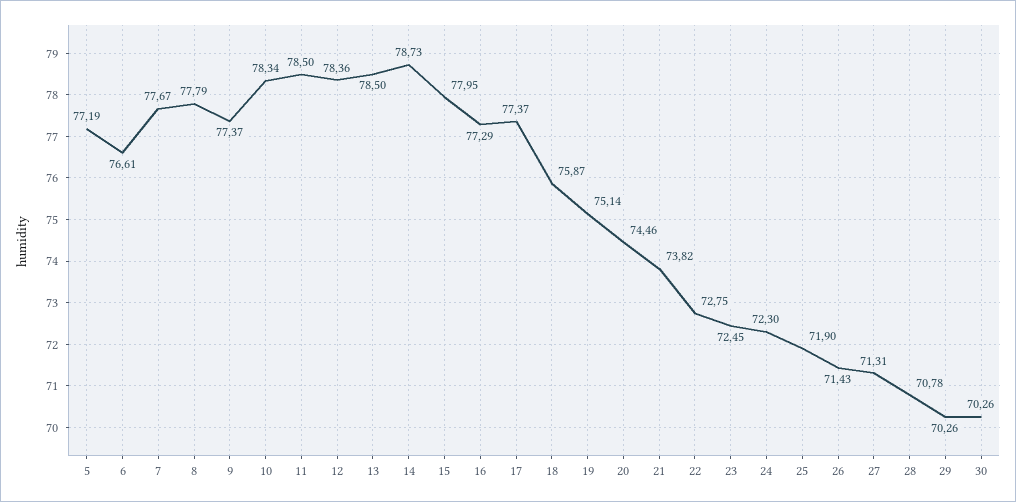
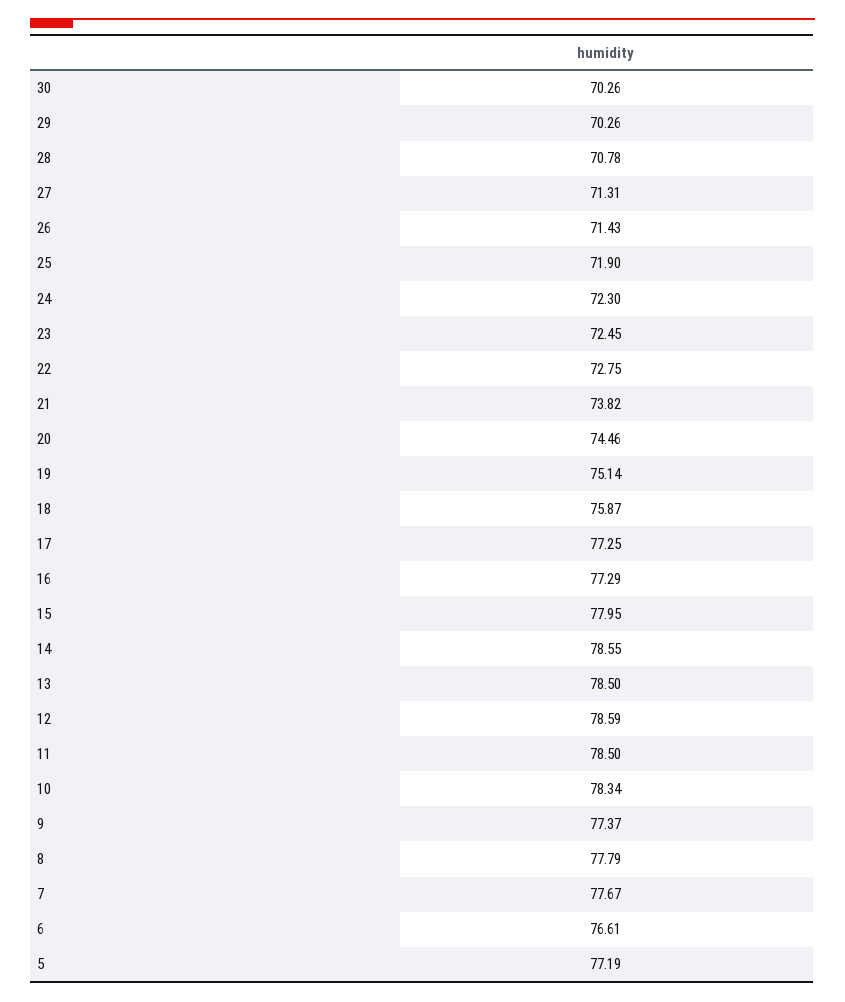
  {
    "5": 77.19,
    "6": 76.61,
    "7": 77.67,
    "8": 77.79,
    "9": 77.37,
    "10": 78.34,
    "11": 78.5,
-   "12": 78.36,
+   "12": 78.59,
    "13": 78.5,
-   "14": 78.73,
+   "14": 78.55,
    "15": 77.95,
    "16": 77.29,
-   "17": 77.37,
+   "17": 77.25,
    "18": 75.87,
    "19": 75.14,
    "20": 74.46,
    "21": 73.82,
    "22": 72.75,
    "23": 72.45,
    "24": 72.3,
    "25": 71.9,
    "26": 71.43,
    "27": 71.31,
    "28": 70.78,
    "29": 70.26,
    "30": 70.26
  }

